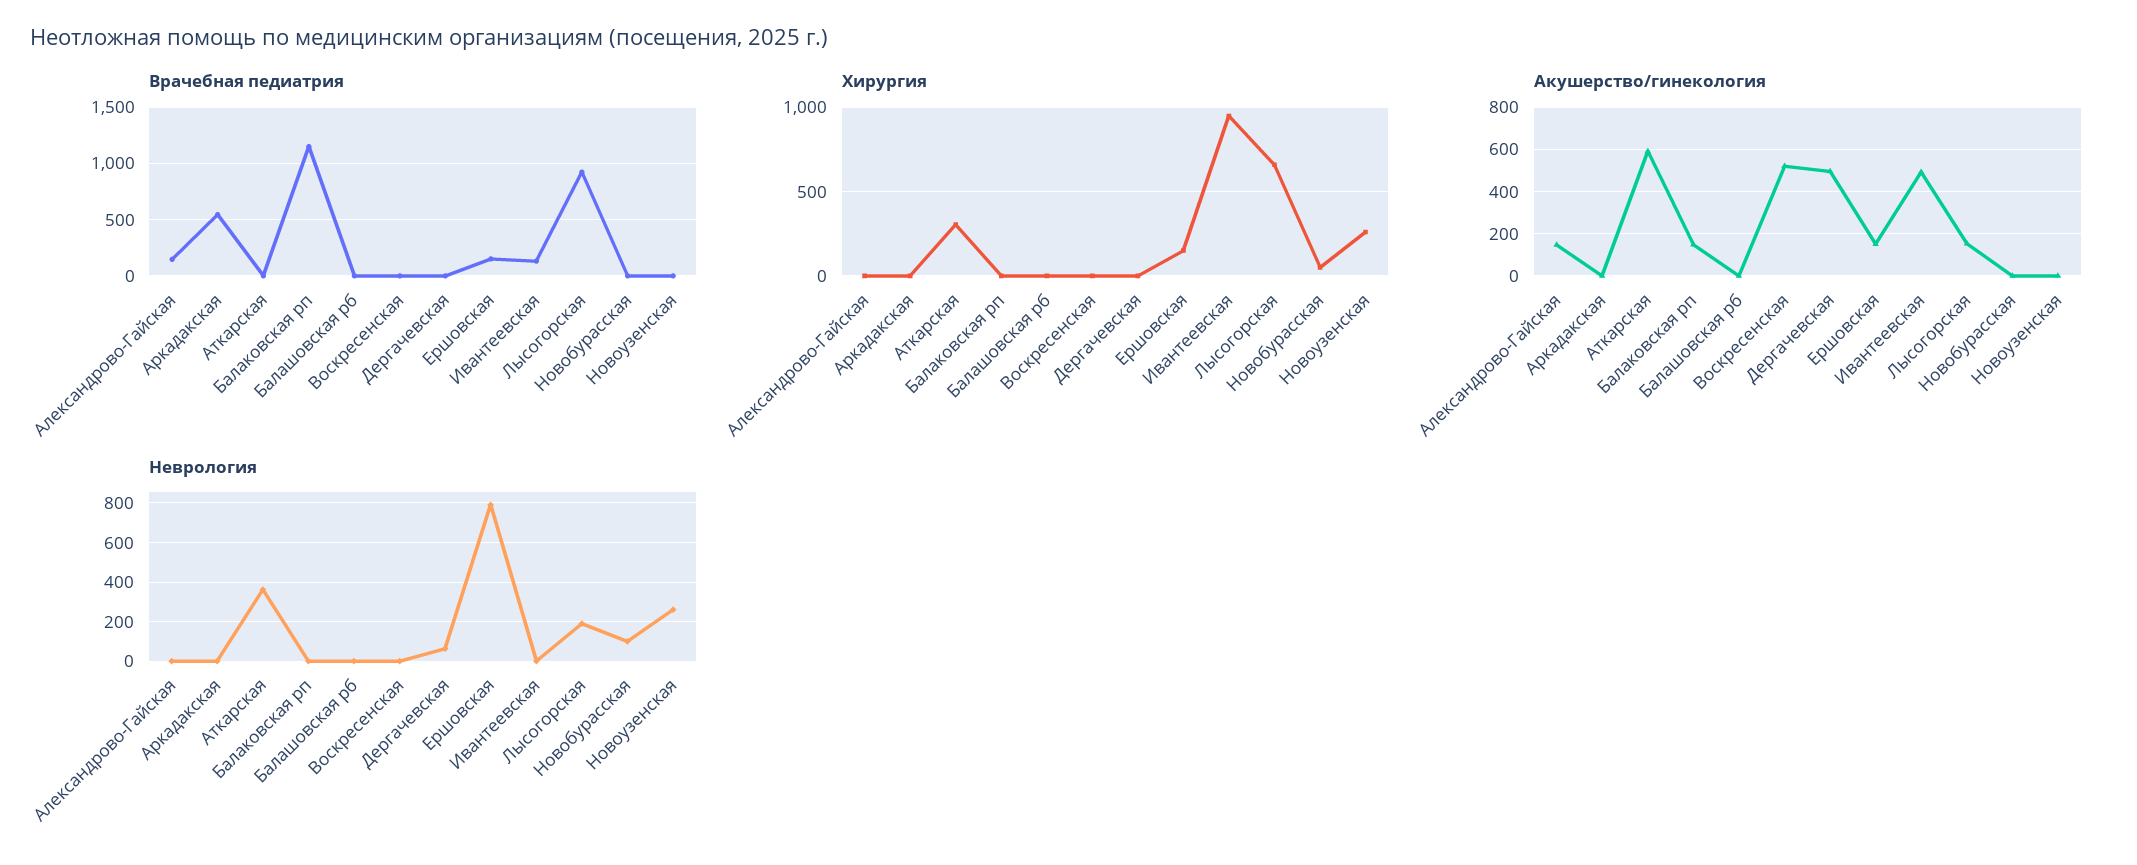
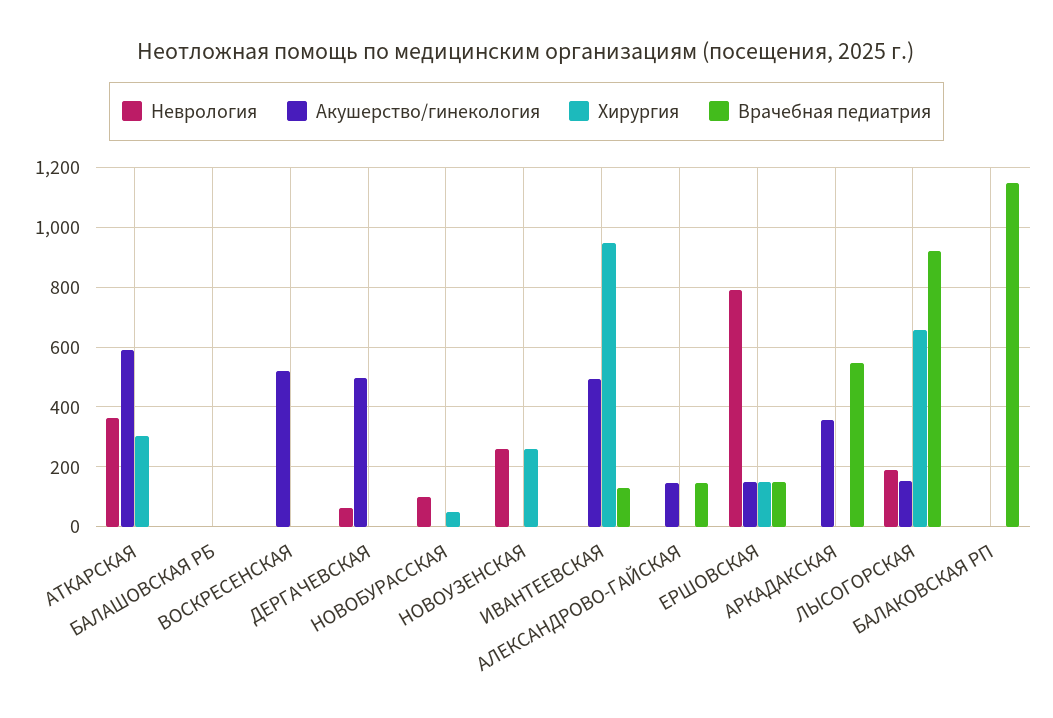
  {
    "Врачебная педиатрия": {
      "Александрово-Гайская": 150,
      "Аркадакская": 550,
      "Аткарская": 0,
      "Балаковская рп": 1150,
      "Балашовская рб": 0,
      "Воскресенская": 0,
      "Дергачевская": 0,
      "Ершовская": 150,
      "Ивантеевская": 125,
      "Лысогорская": 925,
      "Новобурасская": 0,
      "Новоузенская": 0
    },
    "Хирургия": {
      "Александрово-Гайская": 0,
      "Аркадакская": 0,
      "Аткарская": 300,
      "Балаковская рп": 0,
      "Балашовская рб": 0,
      "Воскресенская": 0,
      "Дергачевская": 0,
      "Ершовская": 150,
      "Ивантеевская": 950,
      "Лысогорская": 650,
      "Новобурасская": 50,
      "Новоузенская": 250
    },
    "Акушерство/гинекология": {
      "Александрово-Гайская": 150,
-     "Аркадакская": 0,
+     "Аркадакская": 350,
      "Аткарская": 600,
-     "Балаковская рп": 150,
+     "Балаковская рп": 0,
      "Балашовская рб": 0,
      "Воскресенская": 525,
      "Дергачевская": 500,
      "Ершовская": 150,
      "Ивантеевская": 500,
      "Лысогорская": 150,
      "Новобурасская": 0,
      "Новоузенская": 0
    },
    "Неврология": {
      "Александрово-Гайская": 0,
      "Аркадакская": 0,
      "Аткарская": 350,
      "Балаковская рп": 0,
      "Балашовская рб": 0,
      "Воскресенская": 0,
      "Дергачевская": 75,
      "Ершовская": 800,
      "Ивантеевская": 0,
      "Лысогорская": 200,
      "Новобурасская": 100,
      "Новоузенская": 250
    }
  }

